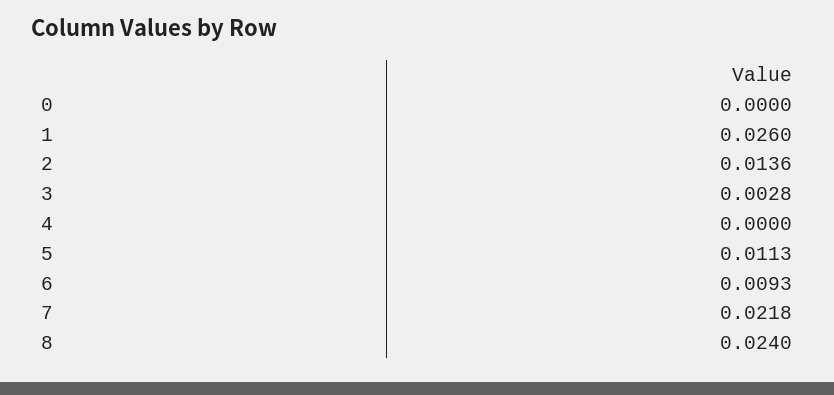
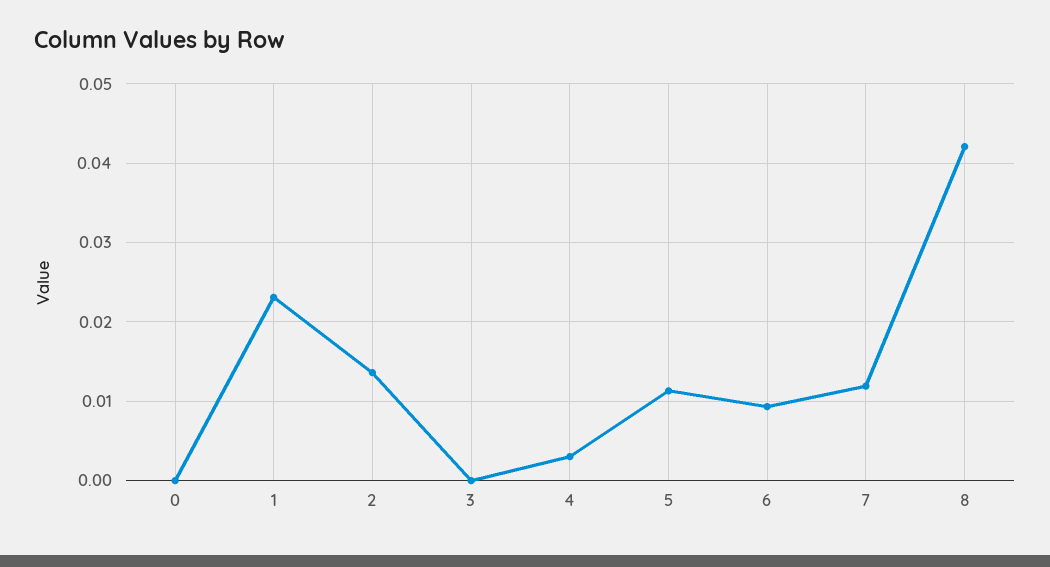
  {
    "0": 0,
-   "1": 0.026,
+   "1": 0.023,
    "2": 0.0136,
-   "3": 0.0028,
+   "3": 0,
-   "4": 0,
+   "4": 0.003,
    "5": 0.0113,
    "6": 0.0093,
-   "7": 0.0218,
+   "7": 0.012,
-   "8": 0.024
+   "8": 0.042
  }

